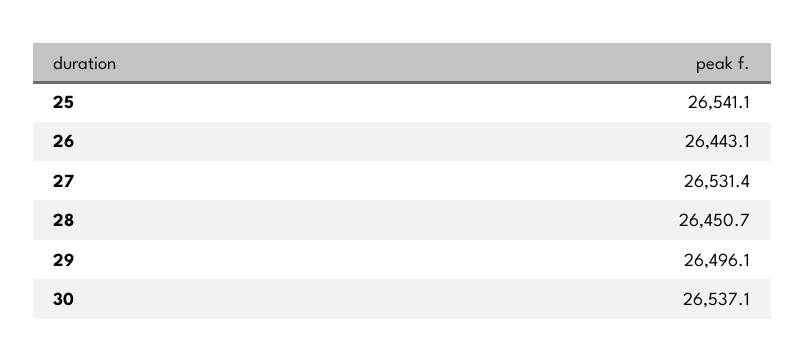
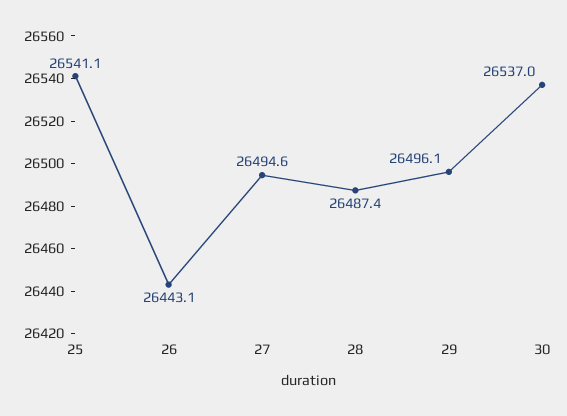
  {
    "25": 26541.1,
    "26": 26443.1,
-   "27": 26531.4,
+   "27": 26494.6,
-   "28": 26450.7,
+   "28": 26487.4,
    "29": 26496.1,
-   "30": 26537.1
+   "30": 26537
  }

